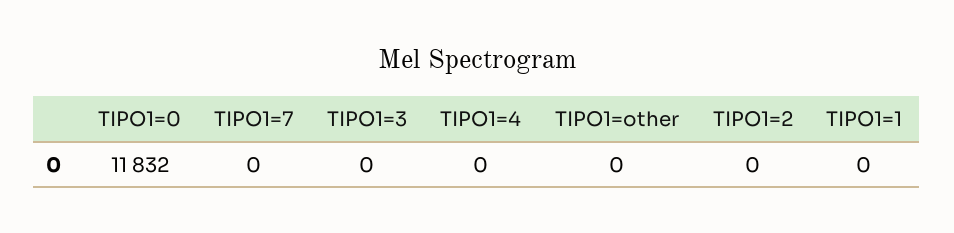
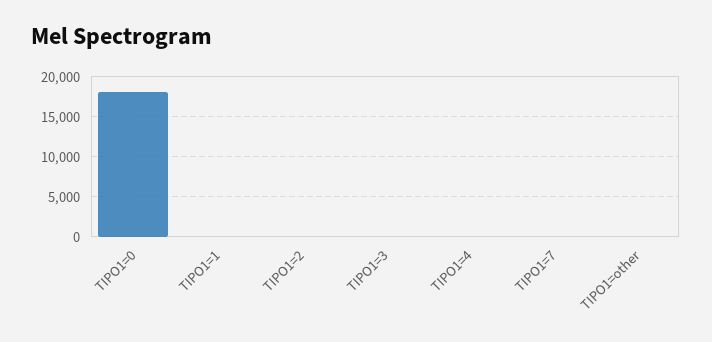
  {
-   "TIPO1=0": 11832,
+   "TIPO1=0": 18000,
    "TIPO1=7": 0,
    "TIPO1=3": 0,
    "TIPO1=4": 0,
    "TIPO1=other": 0,
    "TIPO1=2": 0,
    "TIPO1=1": 0
  }

